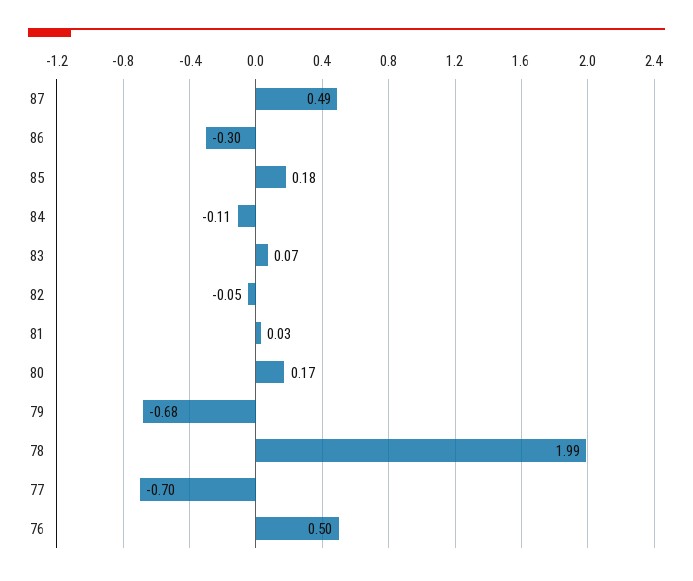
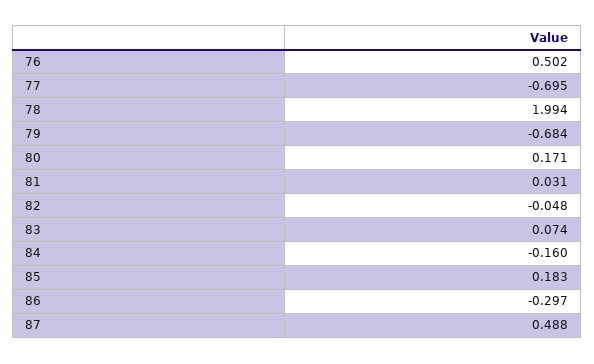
  {
    "87": 0.488,
    "86": -0.297,
    "85": 0.183,
-   "84": -0.11,
+   "84": -0.16,
    "83": 0.074,
    "82": -0.048,
    "81": 0.031,
    "80": 0.171,
    "79": -0.684,
    "78": 1.994,
    "77": -0.695,
    "76": 0.502
  }

